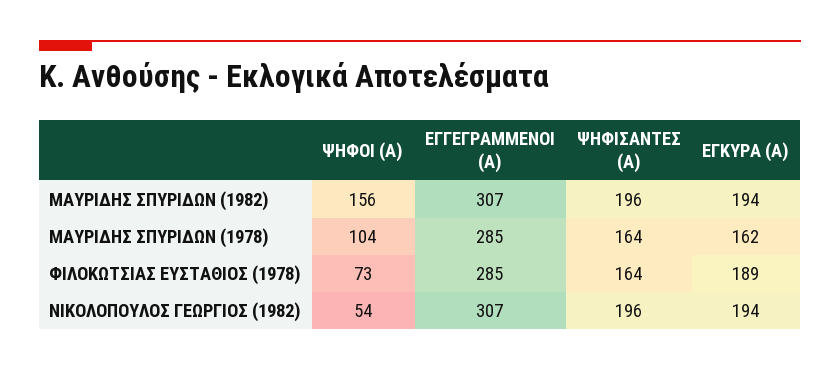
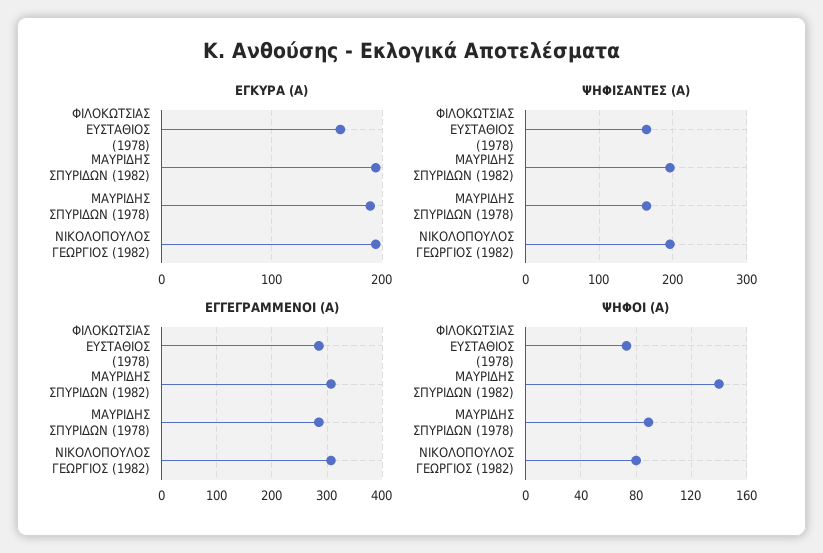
  {
    "ΨΗΦΟΙ (Α)": {
-     "ΜΑΥΡΙΔΗΣ ΣΠΥΡΙΔΩΝ (1982)": 156,
+     "ΜΑΥΡΙΔΗΣ ΣΠΥΡΙΔΩΝ (1982)": 140,
-     "ΜΑΥΡΙΔΗΣ ΣΠΥΡΙΔΩΝ (1978)": 104,
+     "ΜΑΥΡΙΔΗΣ ΣΠΥΡΙΔΩΝ (1978)": 90,
      "ΦΙΛΟΚΩΤΣΙΑΣ ΕΥΣΤΑΘΙΟΣ (1978)": 73,
-     "ΝΙΚΟΛΟΠΟΥΛΟΣ ΓΕΩΡΓΙΟΣ (1982)": 54
+     "ΝΙΚΟΛΟΠΟΥΛΟΣ ΓΕΩΡΓΙΟΣ (1982)": 80
    },
    "ΕΓΓΕΓΡΑΜΜΕΝΟΙ (Α)": {
      "ΜΑΥΡΙΔΗΣ ΣΠΥΡΙΔΩΝ (1982)": 307,
      "ΜΑΥΡΙΔΗΣ ΣΠΥΡΙΔΩΝ (1978)": 285,
      "ΦΙΛΟΚΩΤΣΙΑΣ ΕΥΣΤΑΘΙΟΣ (1978)": 285,
      "ΝΙΚΟΛΟΠΟΥΛΟΣ ΓΕΩΡΓΙΟΣ (1982)": 307
    },
    "ΨΗΦΙΣΑΝΤΕΣ (Α)": {
      "ΜΑΥΡΙΔΗΣ ΣΠΥΡΙΔΩΝ (1982)": 196,
      "ΜΑΥΡΙΔΗΣ ΣΠΥΡΙΔΩΝ (1978)": 164,
      "ΦΙΛΟΚΩΤΣΙΑΣ ΕΥΣΤΑΘΙΟΣ (1978)": 164,
      "ΝΙΚΟΛΟΠΟΥΛΟΣ ΓΕΩΡΓΙΟΣ (1982)": 196
    },
    "ΕΓΚΥΡΑ (Α)": {
      "ΜΑΥΡΙΔΗΣ ΣΠΥΡΙΔΩΝ (1982)": 194,
-     "ΜΑΥΡΙΔΗΣ ΣΠΥΡΙΔΩΝ (1978)": 162,
+     "ΜΑΥΡΙΔΗΣ ΣΠΥΡΙΔΩΝ (1978)": 190,
-     "ΦΙΛΟΚΩΤΣΙΑΣ ΕΥΣΤΑΘΙΟΣ (1978)": 189,
+     "ΦΙΛΟΚΩΤΣΙΑΣ ΕΥΣΤΑΘΙΟΣ (1978)": 160,
      "ΝΙΚΟΛΟΠΟΥΛΟΣ ΓΕΩΡΓΙΟΣ (1982)": 194
    }
  }

